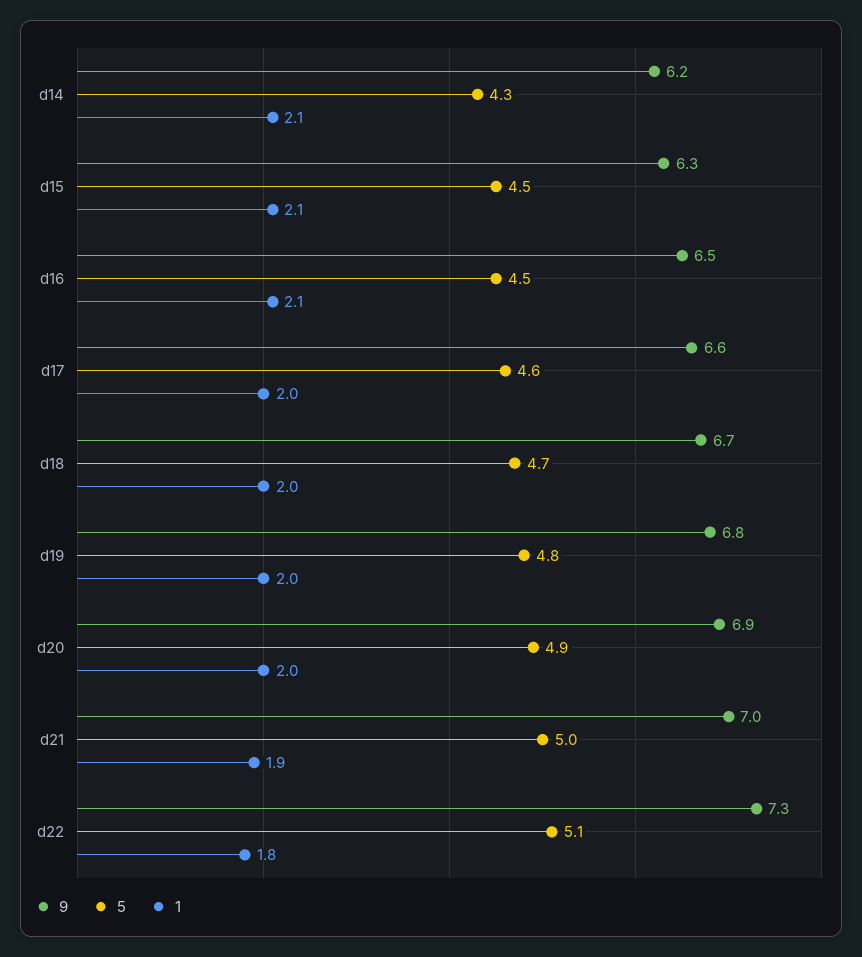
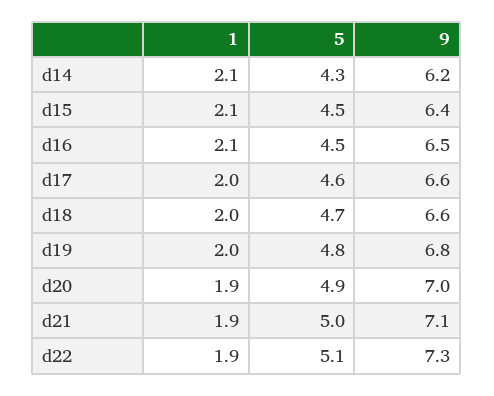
  {
    "9": {
      "d14": 6.2,
-     "d15": 6.3,
+     "d15": 6.4,
      "d16": 6.5,
      "d17": 6.6,
-     "d18": 6.7,
+     "d18": 6.6,
      "d19": 6.8,
-     "d20": 6.9,
+     "d20": 7,
-     "d21": 7,
+     "d21": 7.1,
      "d22": 7.3
    },
    "5": {
      "d14": 4.3,
      "d15": 4.5,
      "d16": 4.5,
      "d17": 4.6,
      "d18": 4.7,
      "d19": 4.8,
      "d20": 4.9,
      "d21": 5,
      "d22": 5.1
    },
    "1": {
      "d14": 2.1,
      "d15": 2.1,
      "d16": 2.1,
      "d17": 2,
      "d18": 2,
      "d19": 2,
-     "d20": 2,
+     "d20": 1.9,
      "d21": 1.9,
-     "d22": 1.8
+     "d22": 1.9
    }
  }

